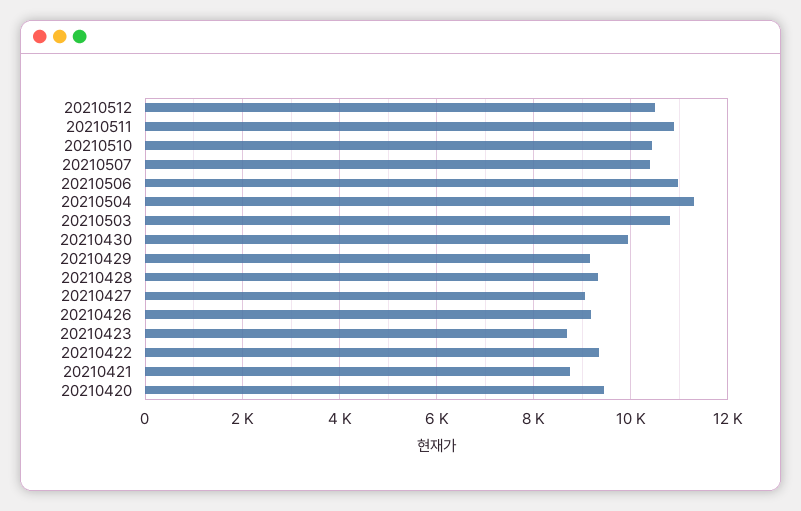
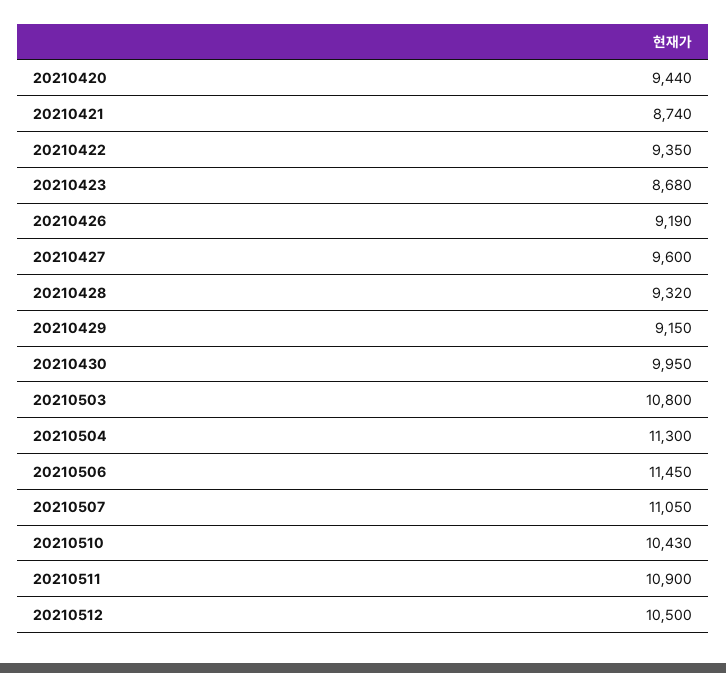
  {
    "20210512": 10500,
    "20210511": 10900,
    "20210510": 10430,
-   "20210507": 10400,
+   "20210507": 11050,
-   "20210506": 11000,
+   "20210506": 11450,
    "20210504": 11300,
    "20210503": 10800,
    "20210430": 9950,
    "20210429": 9150,
    "20210428": 9320,
-   "20210427": 9000,
+   "20210427": 9600,
    "20210426": 9190,
    "20210423": 8680,
    "20210422": 9350,
    "20210421": 8740,
    "20210420": 9440
  }

